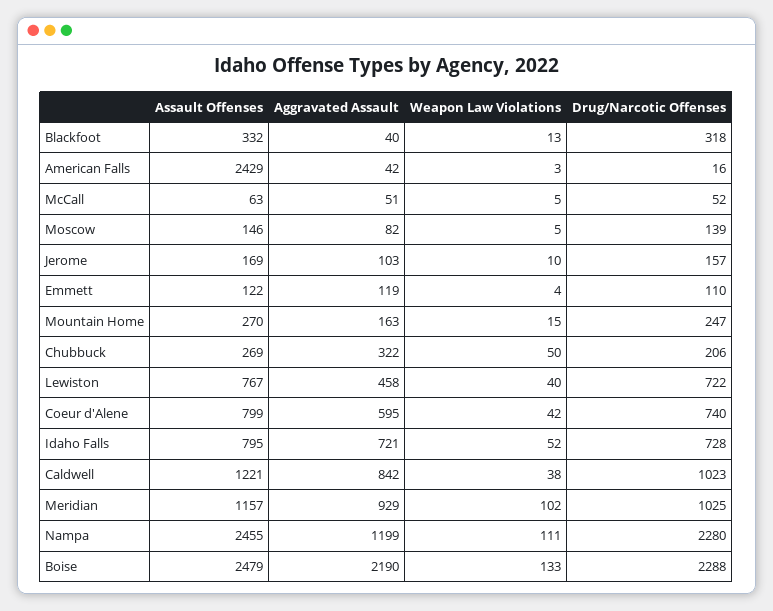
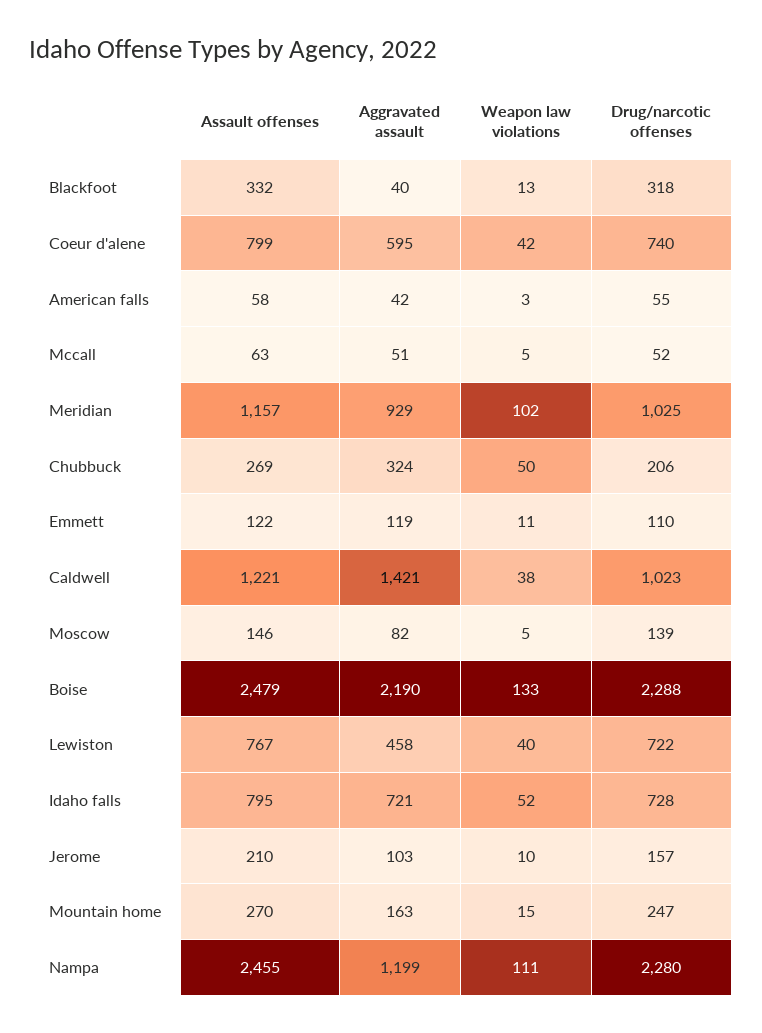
  {
    "Assault Offenses": {
      "Blackfoot": 332,
-     "American Falls": 2429,
+     "American Falls": 58,
      "McCall": 63,
      "Moscow": 146,
-     "Jerome": 169,
+     "Jerome": 210,
      "Emmett": 122,
      "Mountain Home": 270,
      "Chubbuck": 269,
      "Lewiston": 767,
      "Coeur d'Alene": 799,
      "Idaho Falls": 795,
      "Caldwell": 1221,
      "Meridian": 1157,
      "Nampa": 2455,
      "Boise": 2479
    },
    "Aggravated Assault": {
      "Blackfoot": 40,
      "American Falls": 42,
      "McCall": 51,
      "Moscow": 82,
      "Jerome": 103,
      "Emmett": 119,
      "Mountain Home": 163,
-     "Chubbuck": 322,
+     "Chubbuck": 324,
      "Lewiston": 458,
      "Coeur d'Alene": 595,
      "Idaho Falls": 721,
-     "Caldwell": 842,
+     "Caldwell": 1421,
      "Meridian": 929,
      "Nampa": 1199,
      "Boise": 2190
    },
    "Weapon Law Violations": {
      "Blackfoot": 13,
      "American Falls": 3,
      "McCall": 5,
      "Moscow": 5,
      "Jerome": 10,
-     "Emmett": 4,
+     "Emmett": 11,
      "Mountain Home": 15,
      "Chubbuck": 50,
      "Lewiston": 40,
      "Coeur d'Alene": 42,
      "Idaho Falls": 52,
      "Caldwell": 38,
      "Meridian": 102,
      "Nampa": 111,
      "Boise": 133
    },
    "Drug/Narcotic Offenses": {
      "Blackfoot": 318,
-     "American Falls": 16,
+     "American Falls": 55,
      "McCall": 52,
      "Moscow": 139,
      "Jerome": 157,
      "Emmett": 110,
      "Mountain Home": 247,
      "Chubbuck": 206,
      "Lewiston": 722,
      "Coeur d'Alene": 740,
      "Idaho Falls": 728,
      "Caldwell": 1023,
      "Meridian": 1025,
      "Nampa": 2280,
      "Boise": 2288
    }
  }

